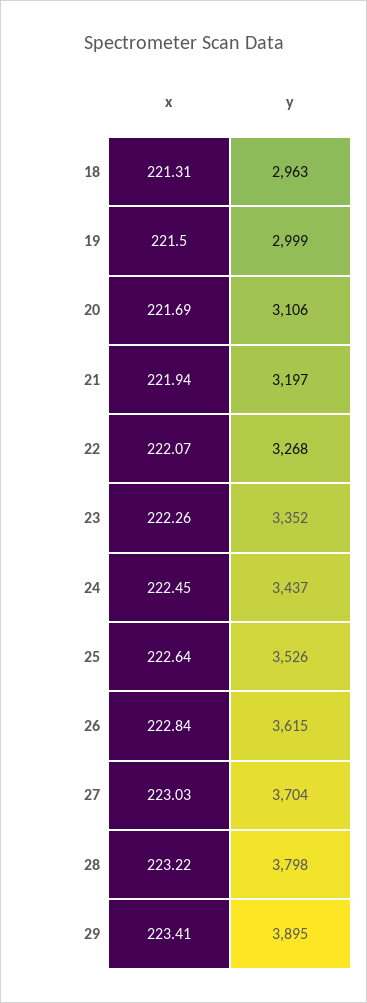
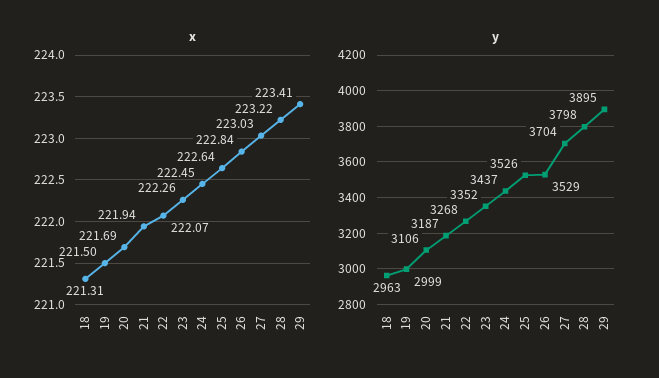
  {
    "x": {
      "18": 221.31,
      "19": 221.5,
      "20": 221.69,
      "21": 221.94,
      "22": 222.07,
      "23": 222.26,
      "24": 222.45,
      "25": 222.64,
      "26": 222.84,
      "27": 223.03,
      "28": 223.22,
      "29": 223.41
    },
    "y": {
      "18": 2963,
      "19": 2999,
      "20": 3106,
-     "21": 3197,
+     "21": 3187,
      "22": 3268,
      "23": 3352,
      "24": 3437,
      "25": 3526,
-     "26": 3615,
+     "26": 3529,
      "27": 3704,
      "28": 3798,
      "29": 3895
    }
  }

